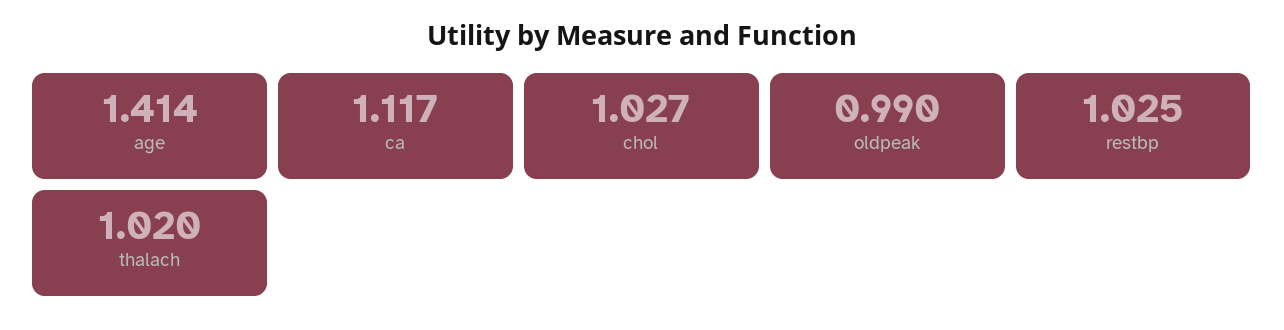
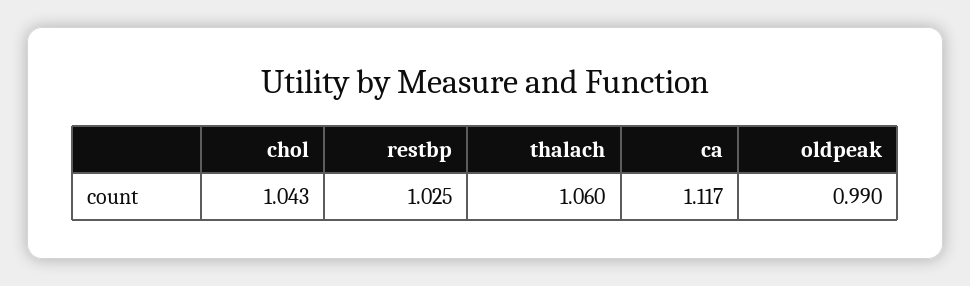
  {
-   "age": 1.414,
    "ca": 1.117,
-   "chol": 1.027,
+   "chol": 1.043,
    "oldpeak": 0.99,
    "restbp": 1.025,
-   "thalach": 1.02
+   "thalach": 1.06
  }

